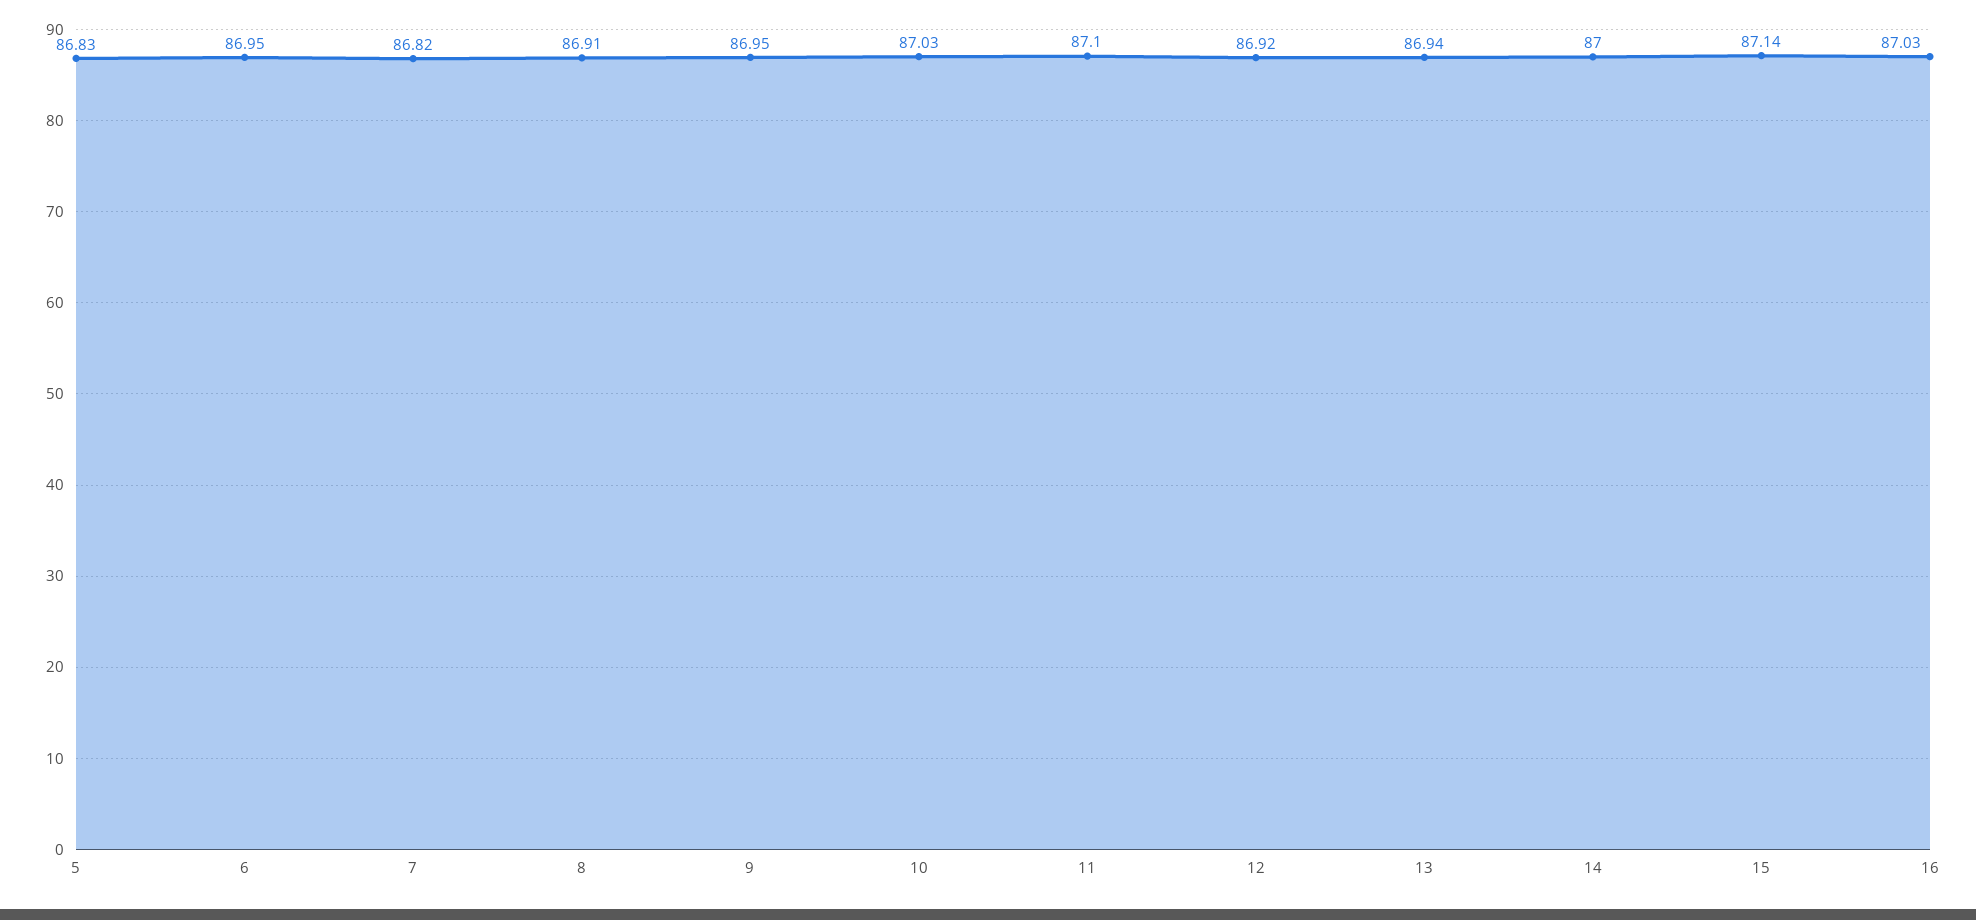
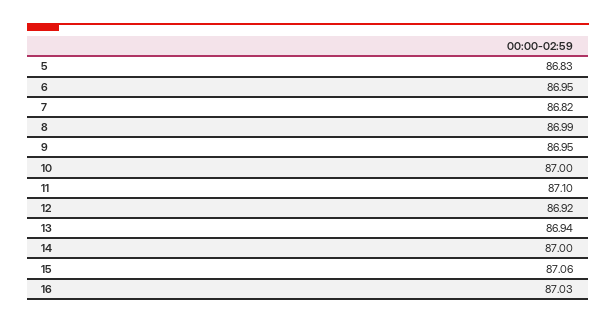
  {
    "5": 86.83,
    "6": 86.95,
    "7": 86.82,
-   "8": 86.91,
+   "8": 86.99,
    "9": 86.95,
-   "10": 87.03,
+   "10": 87,
    "11": 87.1,
    "12": 86.92,
    "13": 86.94,
    "14": 87,
-   "15": 87.14,
+   "15": 87.06,
    "16": 87.03
  }

